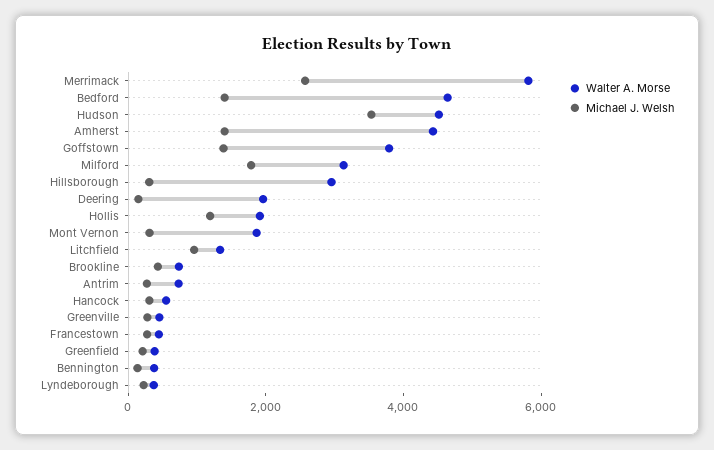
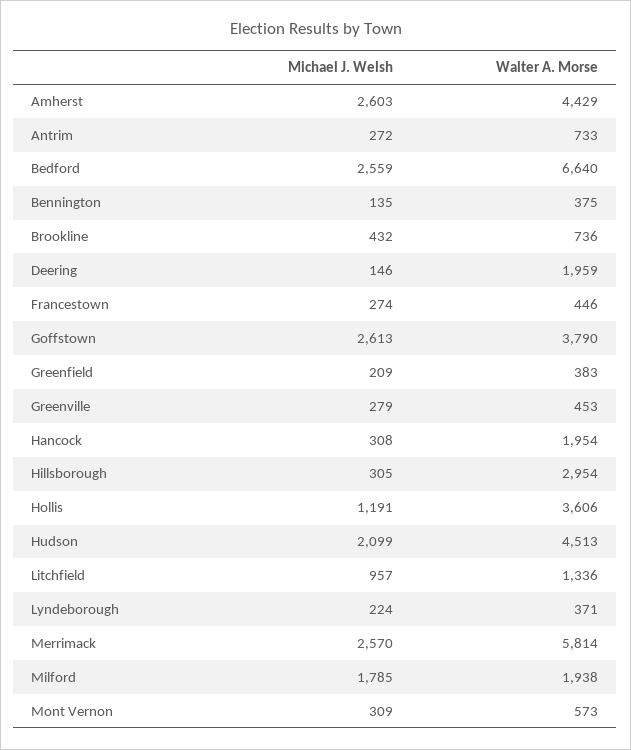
  {
    "Walter A. Morse": {
      "Merrimack": 5814,
-     "Bedford": 4500,
+     "Bedford": 6640,
      "Hudson": 4513,
      "Amherst": 4429,
      "Goffstown": 3790,
-     "Milford": 3000,
+     "Milford": 1938,
      "Hillsborough": 2954,
      "Deering": 1959,
-     "Hollis": 2000,
+     "Hollis": 3606,
-     "Mont Vernon": 2000,
+     "Mont Vernon": 573,
      "Litchfield": 1336,
      "Brookline": 736,
      "Antrim": 733,
-     "Hancock": 500,
+     "Hancock": 1954,
      "Greenville": 453,
      "Francestown": 446,
      "Greenfield": 383,
      "Bennington": 375,
      "Lyndeborough": 371
    },
    "Michael J. Welsh": {
      "Merrimack": 2570,
-     "Bedford": 1500,
+     "Bedford": 2559,
-     "Hudson": 3500,
+     "Hudson": 2099,
-     "Amherst": 1500,
+     "Amherst": 2603,
-     "Goffstown": 1500,
+     "Goffstown": 2613,
      "Milford": 1785,
      "Hillsborough": 305,
      "Deering": 146,
      "Hollis": 1191,
      "Mont Vernon": 309,
      "Litchfield": 957,
      "Brookline": 432,
      "Antrim": 272,
      "Hancock": 308,
      "Greenville": 279,
      "Francestown": 274,
      "Greenfield": 209,
      "Bennington": 135,
      "Lyndeborough": 224
    }
  }

